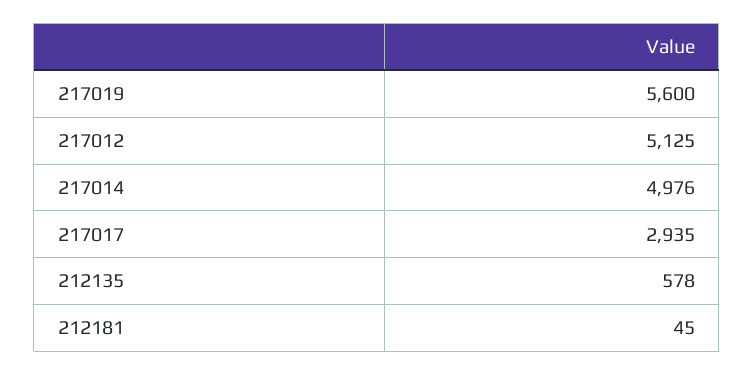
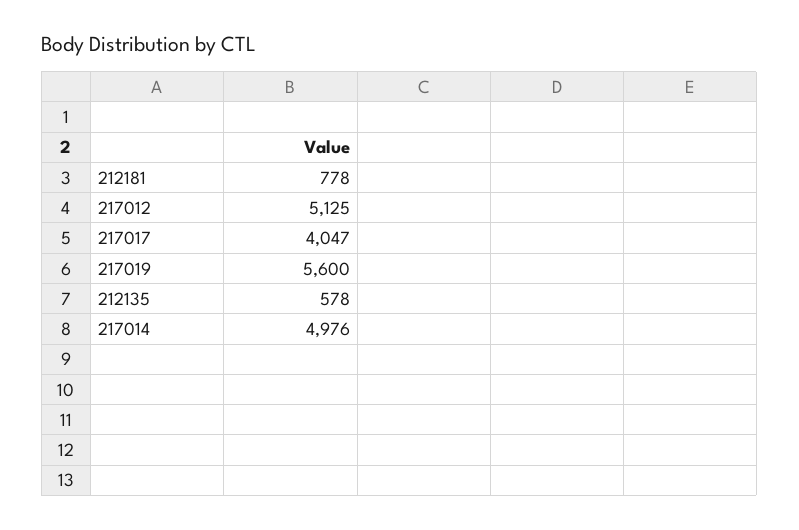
  {
    "217019": 5600,
    "217012": 5125,
    "217014": 4976,
-   "217017": 2935,
+   "217017": 4047,
    "212135": 578,
-   "212181": 45
+   "212181": 778
  }

